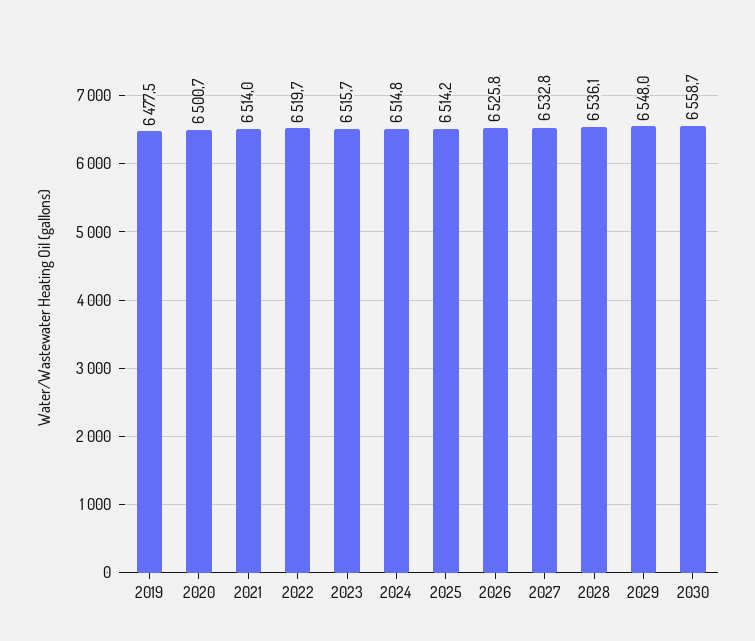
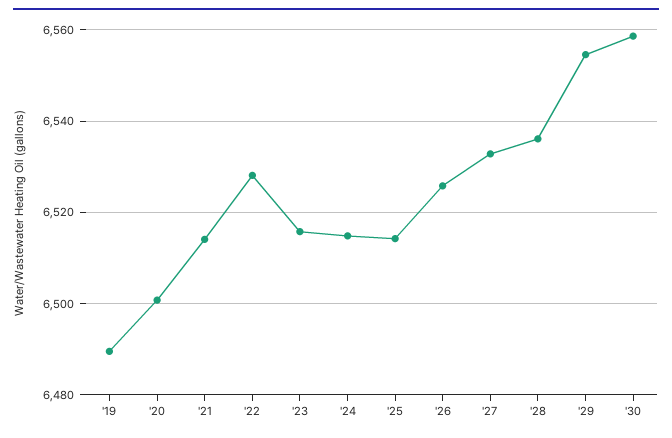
  {
-   "2019": 6477.5,
+   "2019": 6490,
    "2020": 6500.7,
    "2021": 6514,
-   "2022": 6519.7,
+   "2022": 6528,
    "2023": 6515.7,
    "2024": 6514.8,
    "2025": 6514.2,
    "2026": 6525.8,
    "2027": 6532.8,
    "2028": 6536.1,
-   "2029": 6548,
+   "2029": 6554,
    "2030": 6558.7
  }

